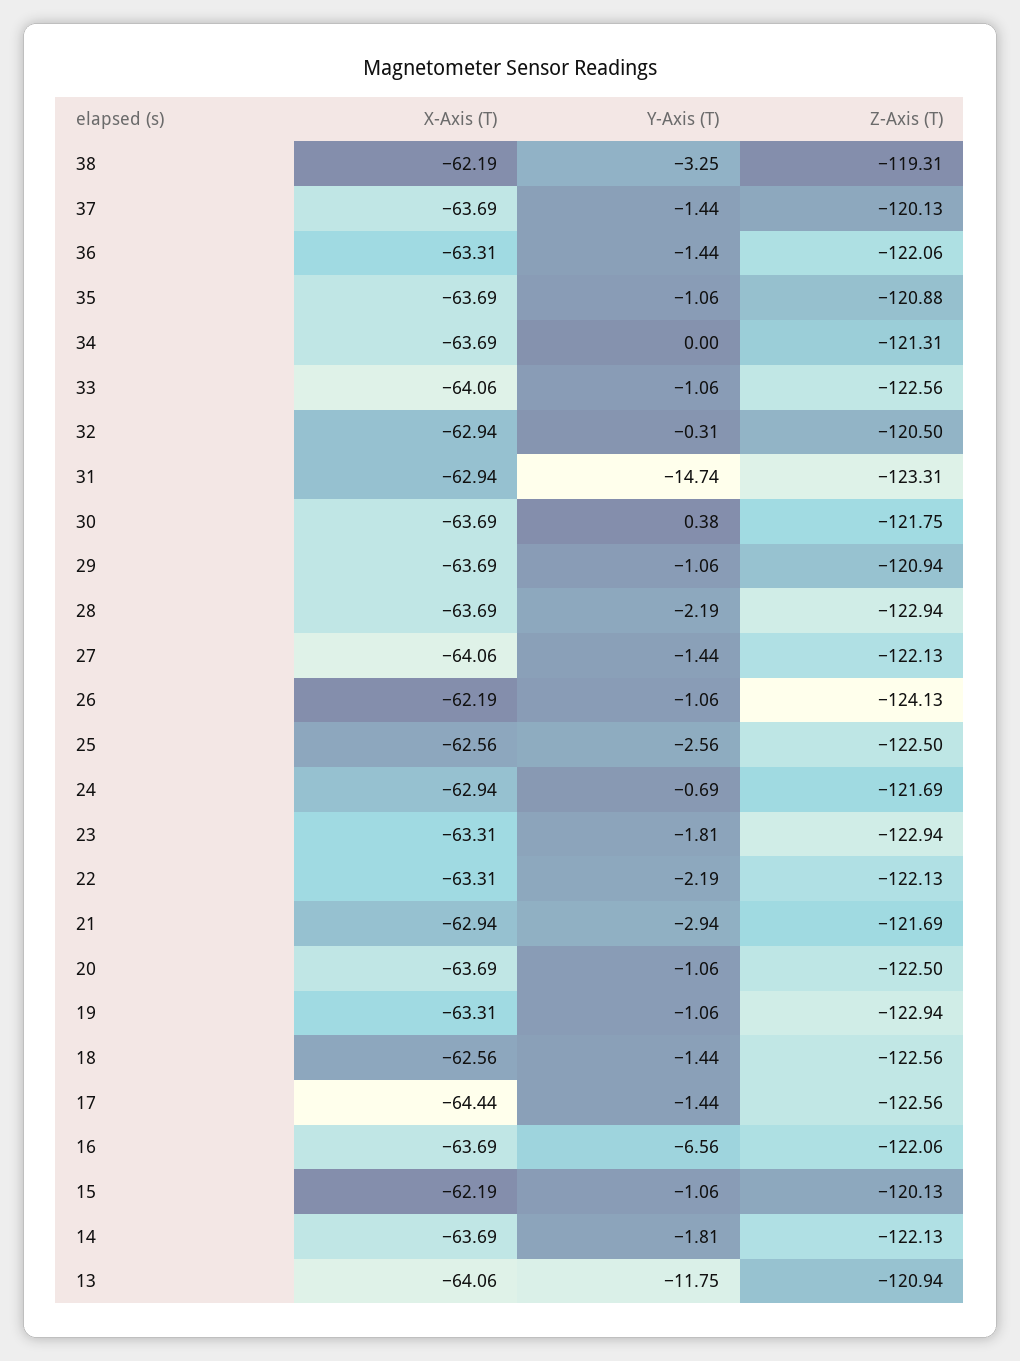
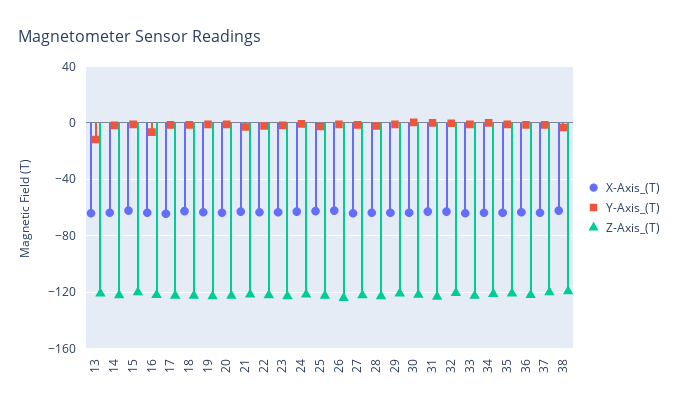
  {
    "X-Axis (T)": {
      "38": -62.19,
      "37": -63.69,
      "36": -63.31,
      "35": -63.69,
      "34": -63.69,
      "33": -64.06,
      "32": -62.94,
      "31": -62.94,
      "30": -63.69,
      "29": -63.69,
      "28": -63.69,
      "27": -64.06,
      "26": -62.19,
      "25": -62.56,
      "24": -62.94,
      "23": -63.31,
      "22": -63.31,
      "21": -62.94,
      "20": -63.69,
      "19": -63.31,
      "18": -62.56,
      "17": -64.44,
      "16": -63.69,
      "15": -62.19,
      "14": -63.69,
      "13": -64.06
    },
    "Y-Axis (T)": {
      "38": -3.25,
      "37": -1.44,
      "36": -1.44,
      "35": -1.06,
      "34": 0,
      "33": -1.06,
      "32": -0.31,
-     "31": -14.74,
+     "31": 0,
      "30": 0.38,
      "29": -1.06,
      "28": -2.19,
      "27": -1.44,
      "26": -1.06,
      "25": -2.56,
      "24": -0.69,
      "23": -1.81,
      "22": -2.19,
      "21": -2.94,
      "20": -1.06,
      "19": -1.06,
      "18": -1.44,
      "17": -1.44,
      "16": -6.56,
      "15": -1.06,
      "14": -1.81,
      "13": -11.75
    },
    "Z-Axis (T)": {
      "38": -119.31,
      "37": -120.13,
      "36": -122.06,
      "35": -120.88,
      "34": -121.31,
      "33": -122.56,
      "32": -120.5,
      "31": -123.31,
      "30": -121.75,
      "29": -120.94,
      "28": -122.94,
      "27": -122.13,
      "26": -124.13,
      "25": -122.5,
      "24": -121.69,
      "23": -122.94,
      "22": -122.13,
      "21": -121.69,
      "20": -122.5,
      "19": -122.94,
      "18": -122.56,
      "17": -122.56,
      "16": -122.06,
      "15": -120.13,
      "14": -122.13,
      "13": -120.94
    }
  }

